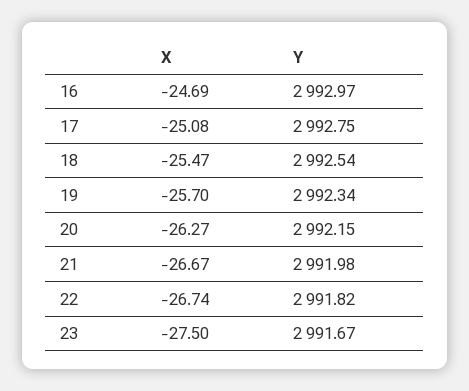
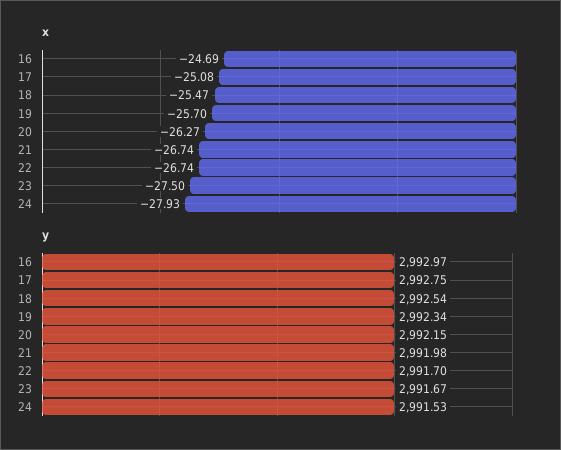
  {
    "X": {
      "16": -24.69,
      "17": -25.08,
      "18": -25.47,
      "19": -25.7,
      "20": -26.27,
-     "21": -26.67,
+     "21": -26.74,
      "22": -26.74,
-     "23": -27.5
+     "23": -27.5,
+     "24": -27.93
    },
    "Y": {
      "16": 2992.97,
      "17": 2992.75,
      "18": 2992.54,
      "19": 2992.34,
      "20": 2992.15,
      "21": 2991.98,
-     "22": 2991.82,
+     "22": 2991.7,
-     "23": 2991.67
+     "23": 2991.67,
+     "24": 2991.53
    }
  }

